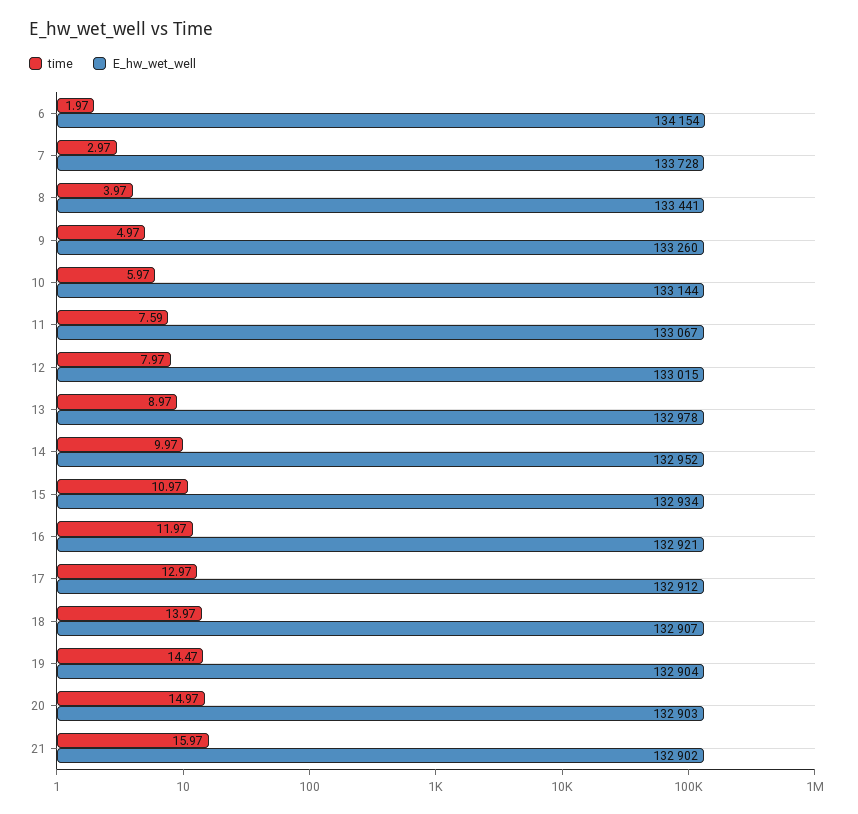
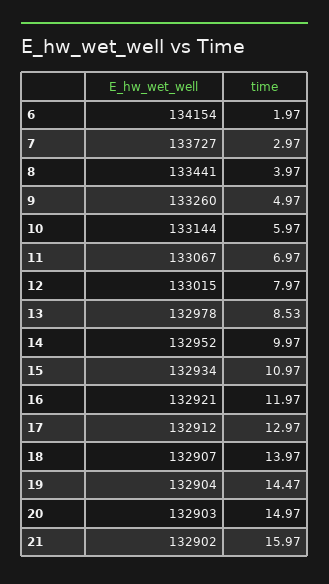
  {
    "time": {
      "6": 1.97,
      "7": 2.97,
      "8": 3.97,
      "9": 4.97,
      "10": 5.97,
-     "11": 7.59,
+     "11": 6.97,
      "12": 7.97,
-     "13": 8.97,
+     "13": 8.53,
      "14": 9.97,
      "15": 10.97,
      "16": 11.97,
      "17": 12.97,
      "18": 13.97,
      "19": 14.47,
      "20": 14.97,
      "21": 15.97
    },
    "E_hw_wet_well": {
      "6": 134154,
-     "7": 133728,
+     "7": 133727,
      "8": 133441,
      "9": 133260,
      "10": 133144,
      "11": 133067,
      "12": 133015,
      "13": 132978,
      "14": 132952,
      "15": 132934,
      "16": 132921,
      "17": 132912,
      "18": 132907,
      "19": 132904,
      "20": 132903,
      "21": 132902
    }
  }

